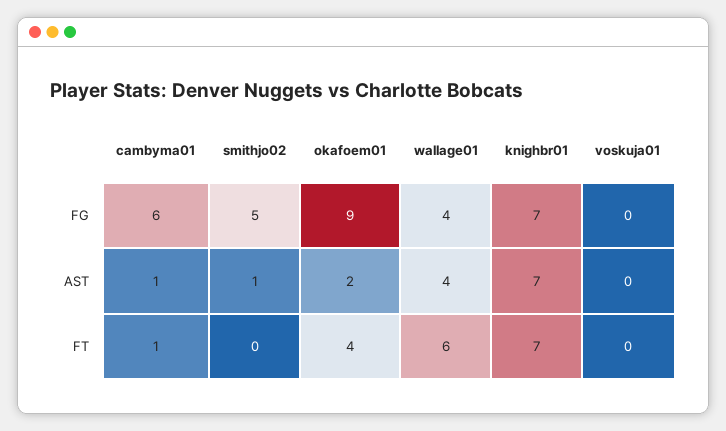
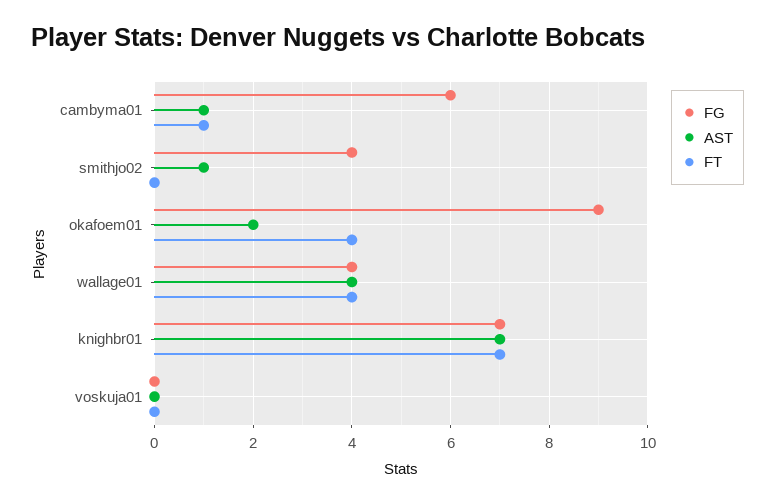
  {
    "FG": {
      "cambyma01": 6,
-     "smithjo02": 5,
+     "smithjo02": 4,
      "okafoem01": 9,
      "wallage01": 4,
      "knighbr01": 7,
      "voskuja01": 0
    },
    "AST": {
      "cambyma01": 1,
      "smithjo02": 1,
      "okafoem01": 2,
      "wallage01": 4,
      "knighbr01": 7,
      "voskuja01": 0
    },
    "FT": {
      "cambyma01": 1,
      "smithjo02": 0,
      "okafoem01": 4,
-     "wallage01": 6,
+     "wallage01": 4,
      "knighbr01": 7,
      "voskuja01": 0
    }
  }

